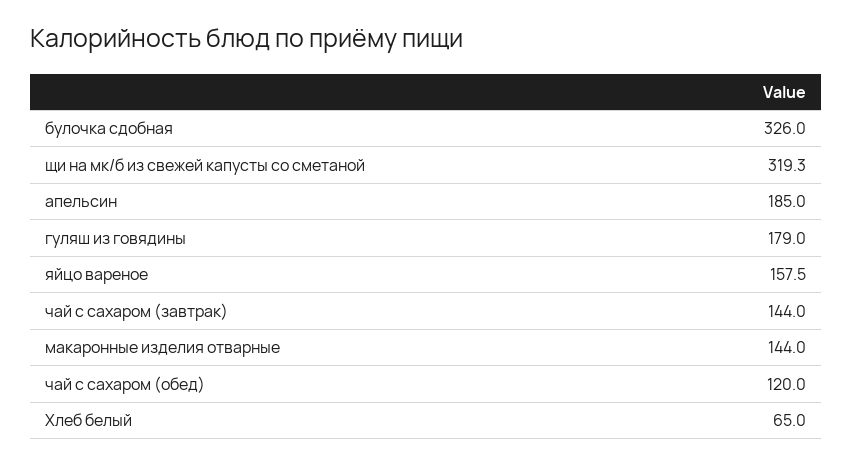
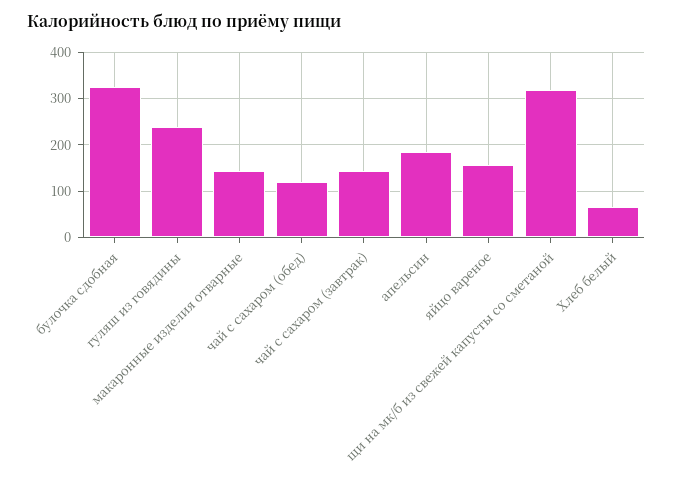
  {
    "булочка сдобная": 326,
    "щи на мк/б из свежей капусты со сметаной": 319.3,
    "апельсин": 185,
-   "гуляш из говядины": 179,
+   "гуляш из говядины": 240,
    "яйцо вареное": 157.5,
    "чай с сахаром (завтрак)": 144,
    "макаронные изделия отварные": 144,
    "чай с сахаром (обед)": 120,
    "Хлеб белый": 65
  }

